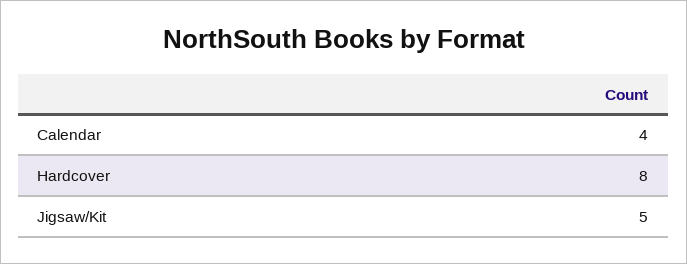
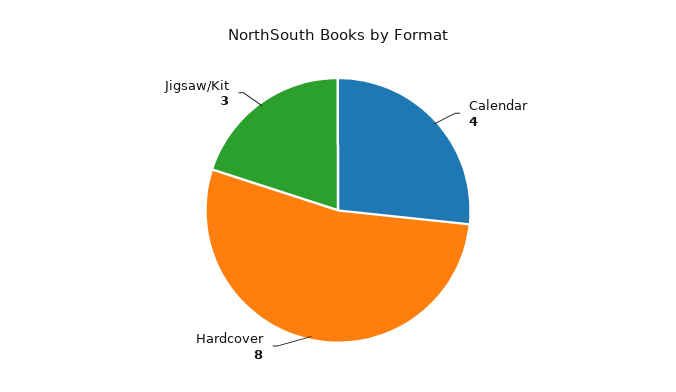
  {
    "Calendar": 4,
    "Hardcover": 8,
-   "Jigsaw/Kit": 5
+   "Jigsaw/Kit": 3
  }

